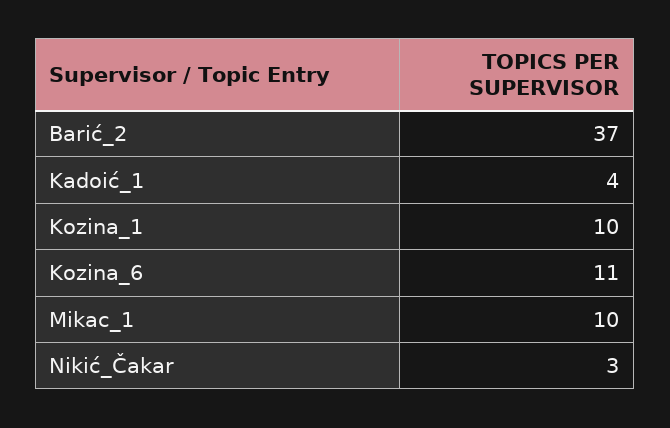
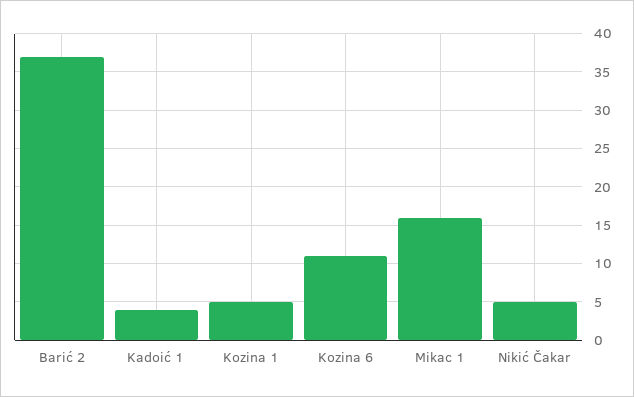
  {
    "Barić_2": 37,
    "Kadoić_1": 4,
-   "Kozina_1": 10,
+   "Kozina_1": 5,
    "Kozina_6": 11,
-   "Mikac_1": 10,
+   "Mikac_1": 16,
-   "Nikić_Čakar": 3
+   "Nikić_Čakar": 5
  }

